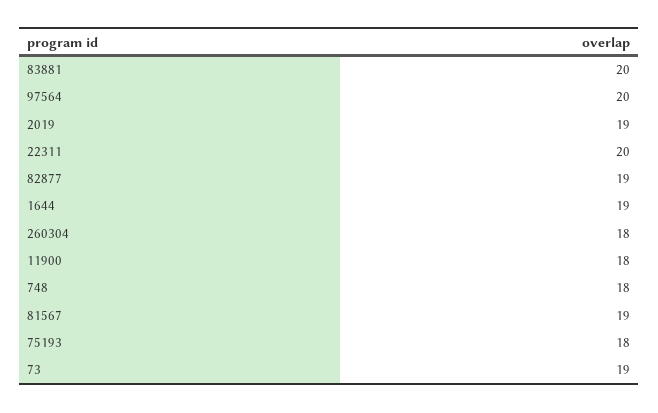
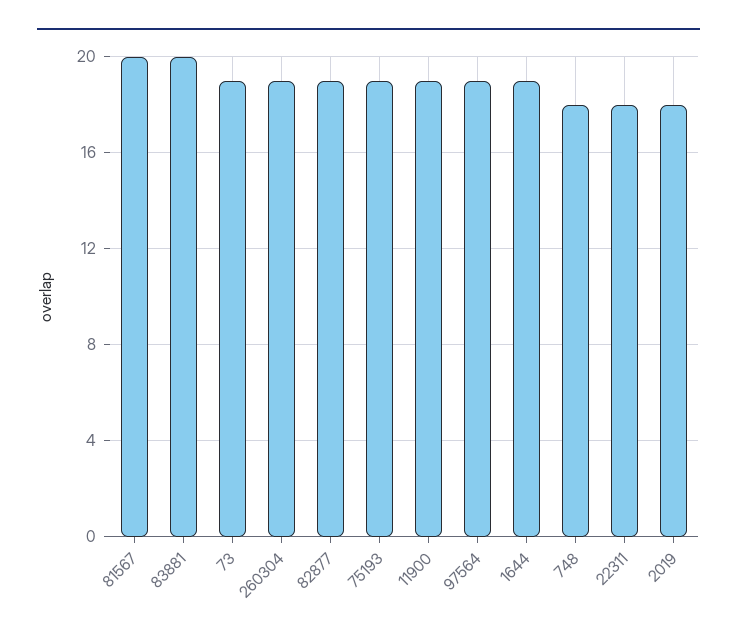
  {
    "83881": 20,
-   "97564": 20,
+   "97564": 19,
-   "2019": 19,
+   "2019": 18,
-   "22311": 20,
+   "22311": 18,
    "82877": 19,
    "1644": 19,
-   "260304": 18,
+   "260304": 19,
-   "11900": 18,
+   "11900": 19,
    "748": 18,
-   "81567": 19,
+   "81567": 20,
-   "75193": 18,
+   "75193": 19,
    "73": 19
  }

